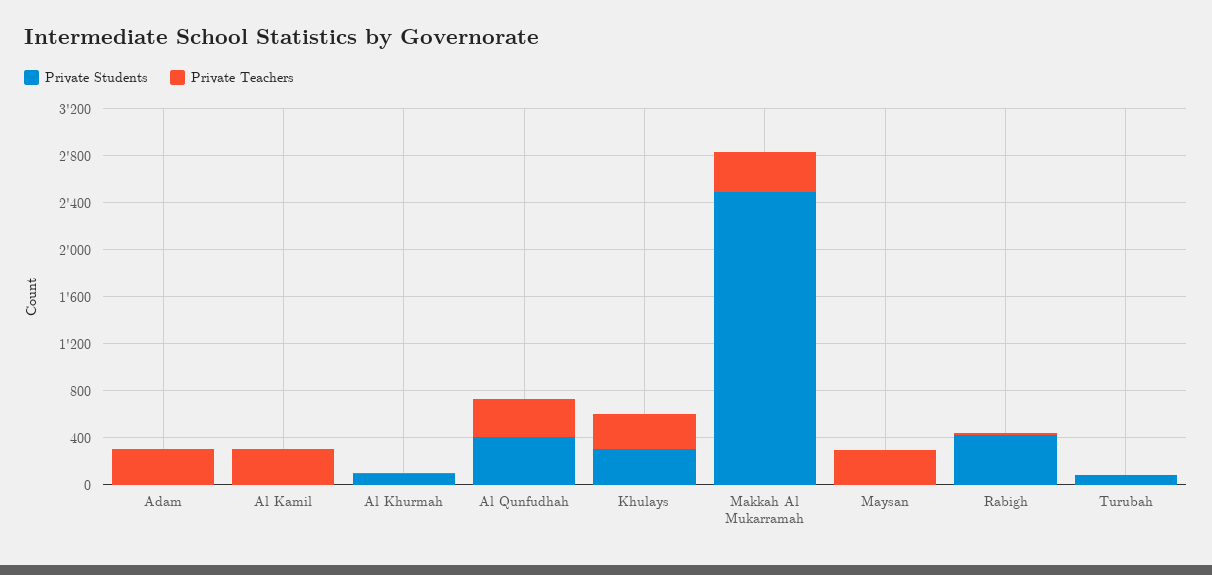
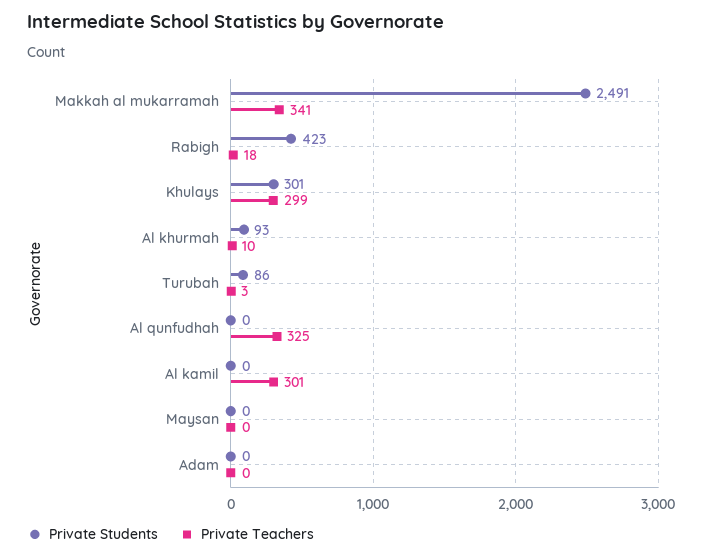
  {
    "Private Students": {
      "Adam": 0,
      "Al Kamil": 0,
      "Al Khurmah": 93,
-     "Al Qunfudhah": 400,
+     "Al Qunfudhah": 0,
      "Khulays": 301,
      "Makkah Al Mukarramah": 2491,
      "Maysan": 0,
      "Rabigh": 423,
      "Turubah": 86
    },
    "Private Teachers": {
-     "Adam": 300,
+     "Adam": 0,
      "Al Kamil": 301,
      "Al Khurmah": 10,
      "Al Qunfudhah": 325,
      "Khulays": 299,
      "Makkah Al Mukarramah": 341,
-     "Maysan": 300,
+     "Maysan": 0,
      "Rabigh": 18,
      "Turubah": 3
    }
  }

